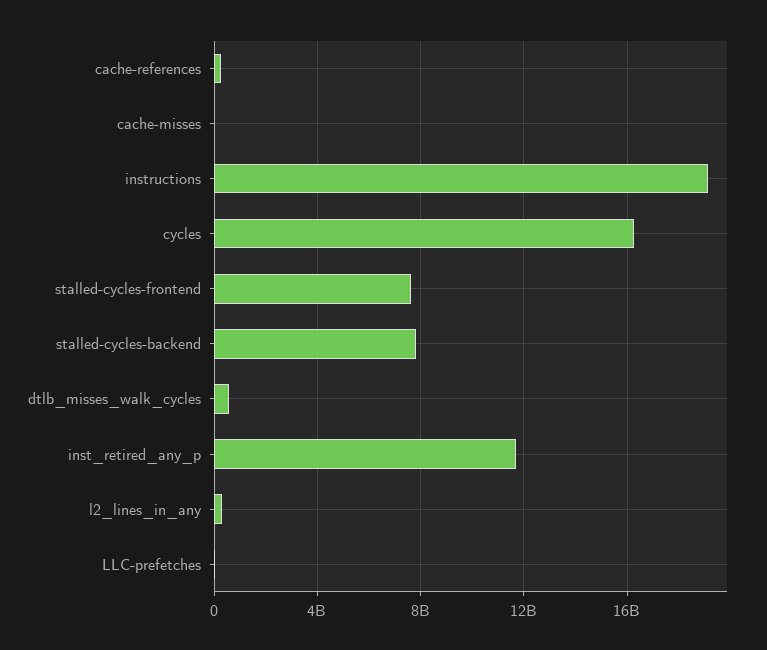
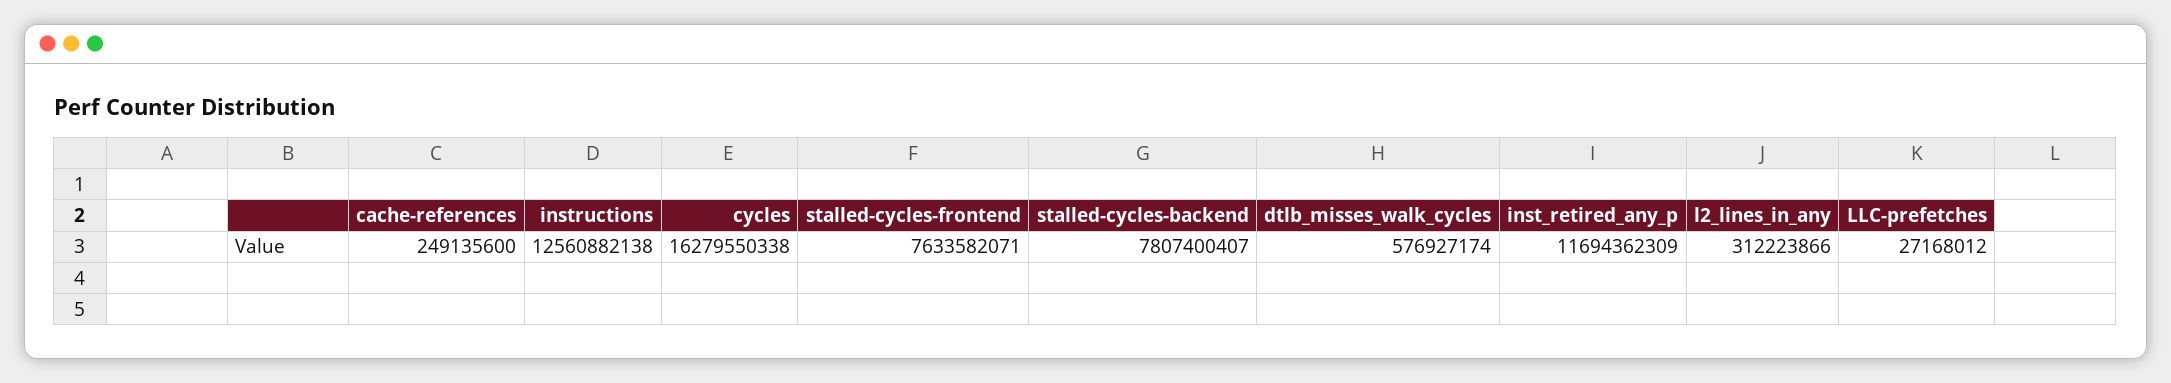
  {
    "cache-references": 249135600,
-   "cache-misses": 0,
-   "instructions": 19000000000,
+   "instructions": 12560882138,
    "cycles": 16279550338,
    "stalled-cycles-frontend": 7633582071,
    "stalled-cycles-backend": 7807400407,
    "dtlb_misses_walk_cycles": 576927174,
    "inst_retired_any_p": 11694362309,
    "l2_lines_in_any": 312223866,
    "LLC-prefetches": 27168012
  }

